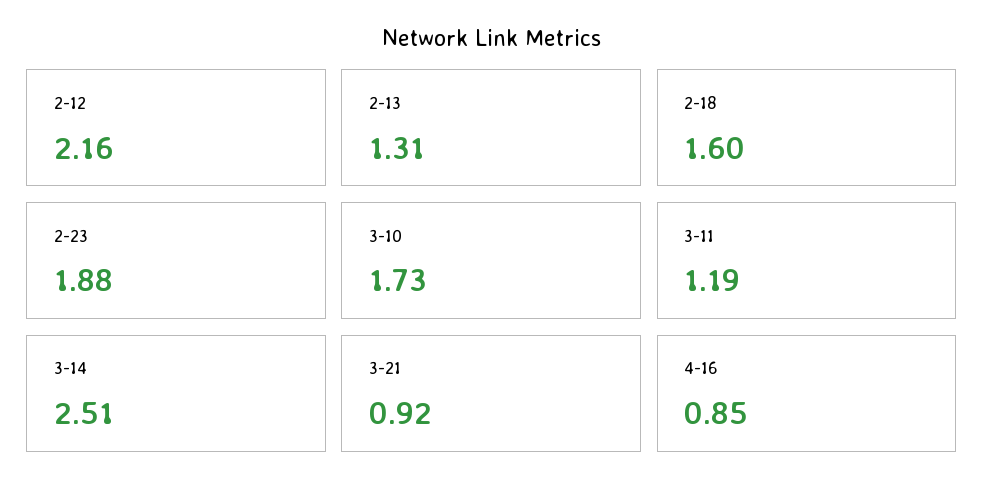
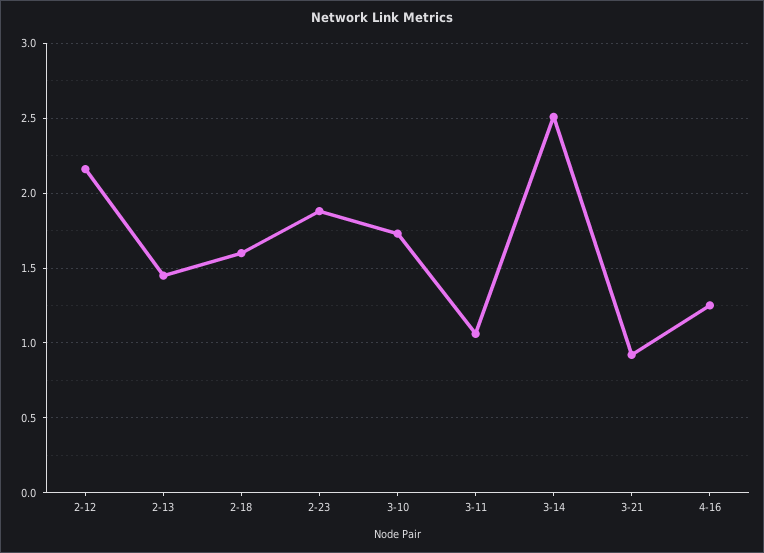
  {
    "2-12": 2.16,
-   "2-13": 1.31,
+   "2-13": 1.45,
    "2-18": 1.6,
    "2-23": 1.88,
    "3-10": 1.73,
-   "3-11": 1.19,
+   "3-11": 1.05,
    "3-14": 2.51,
    "3-21": 0.92,
-   "4-16": 0.85
+   "4-16": 1.25
  }

